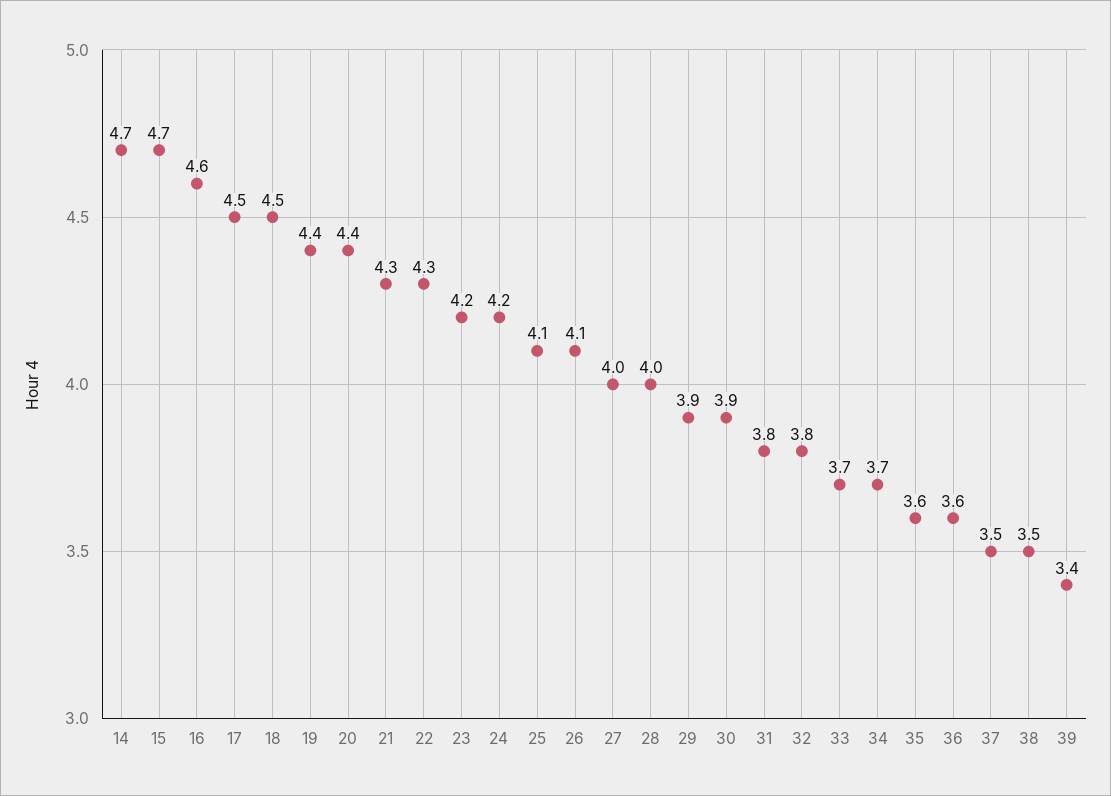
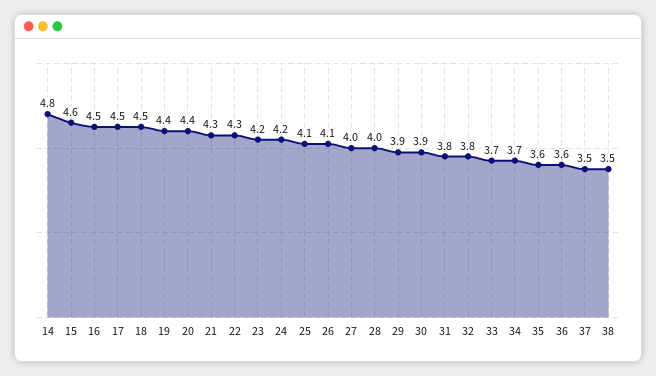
  {
-   "14": 4.7,
+   "14": 4.8,
-   "15": 4.7,
+   "15": 4.6,
-   "16": 4.6,
+   "16": 4.5,
    "17": 4.5,
    "18": 4.5,
    "19": 4.4,
    "20": 4.4,
    "21": 4.3,
    "22": 4.3,
    "23": 4.2,
    "24": 4.2,
    "25": 4.1,
    "26": 4.1,
    "27": 4,
    "28": 4,
    "29": 3.9,
    "30": 3.9,
    "31": 3.8,
    "32": 3.8,
    "33": 3.7,
    "34": 3.7,
    "35": 3.6,
    "36": 3.6,
    "37": 3.5,
-   "38": 3.5,
+   "38": 3.5
-   "39": 3.4
  }

